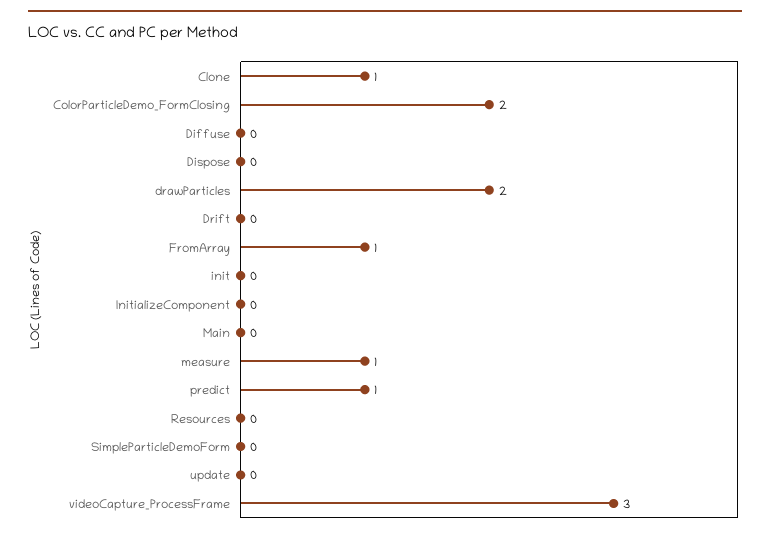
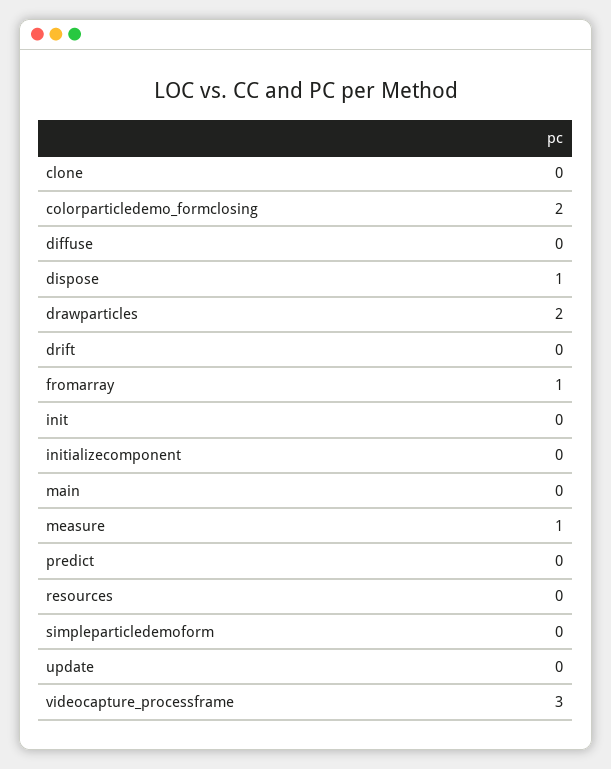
  {
-   "Clone": 1,
+   "Clone": 0,
    "ColorParticleDemo_FormClosing": 2,
    "Diffuse": 0,
-   "Dispose": 0,
+   "Dispose": 1,
    "drawParticles": 2,
    "Drift": 0,
    "FromArray": 1,
    "init": 0,
    "InitializeComponent": 0,
    "Main": 0,
    "measure": 1,
-   "predict": 1,
+   "predict": 0,
    "Resources": 0,
    "SimpleParticleDemoForm": 0,
    "update": 0,
    "videoCapture_ProcessFrame": 3
  }

